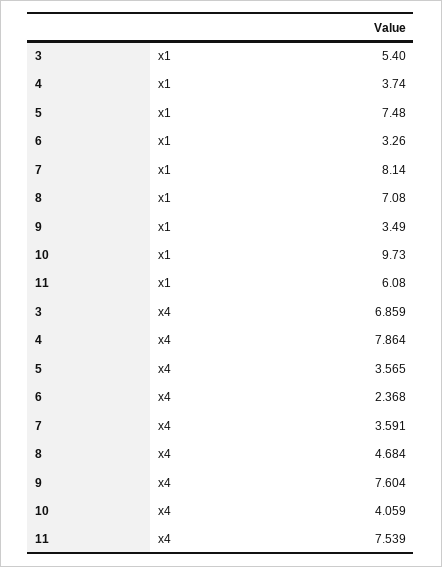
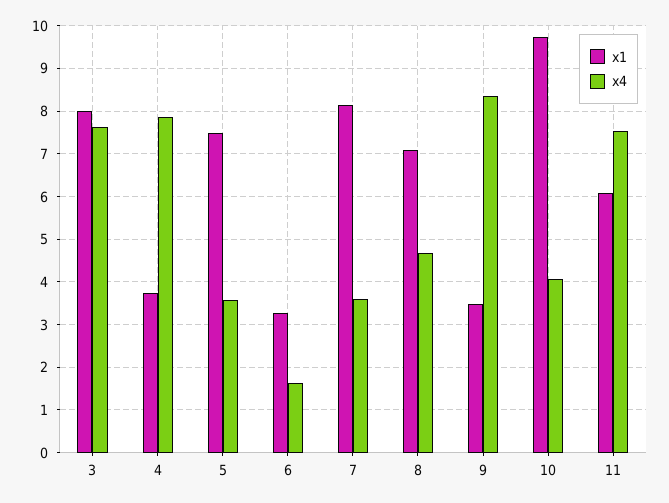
  {
    "x1": {
-     "3": 5.4,
+     "3": 8,
      "4": 3.74,
      "5": 7.48,
      "6": 3.26,
      "7": 8.14,
      "8": 7.08,
      "9": 3.49,
      "10": 9.73,
      "11": 6.08
    },
    "x4": {
-     "3": 6.859,
+     "3": 7.6,
      "4": 7.864,
      "5": 3.565,
-     "6": 2.368,
+     "6": 1.6,
      "7": 3.591,
      "8": 4.684,
-     "9": 7.604,
+     "9": 8.4,
      "10": 4.059,
      "11": 7.539
    }
  }

